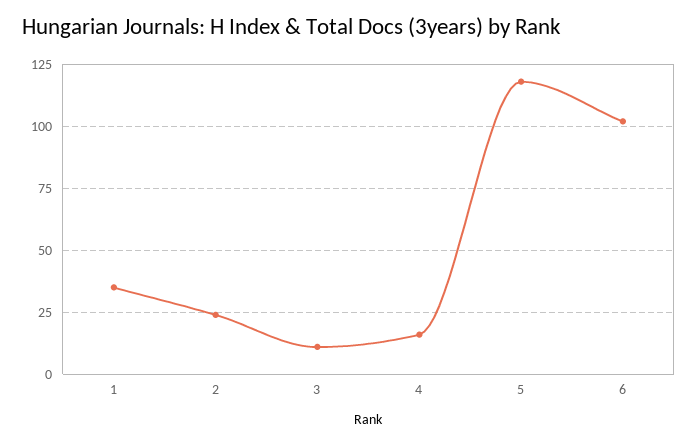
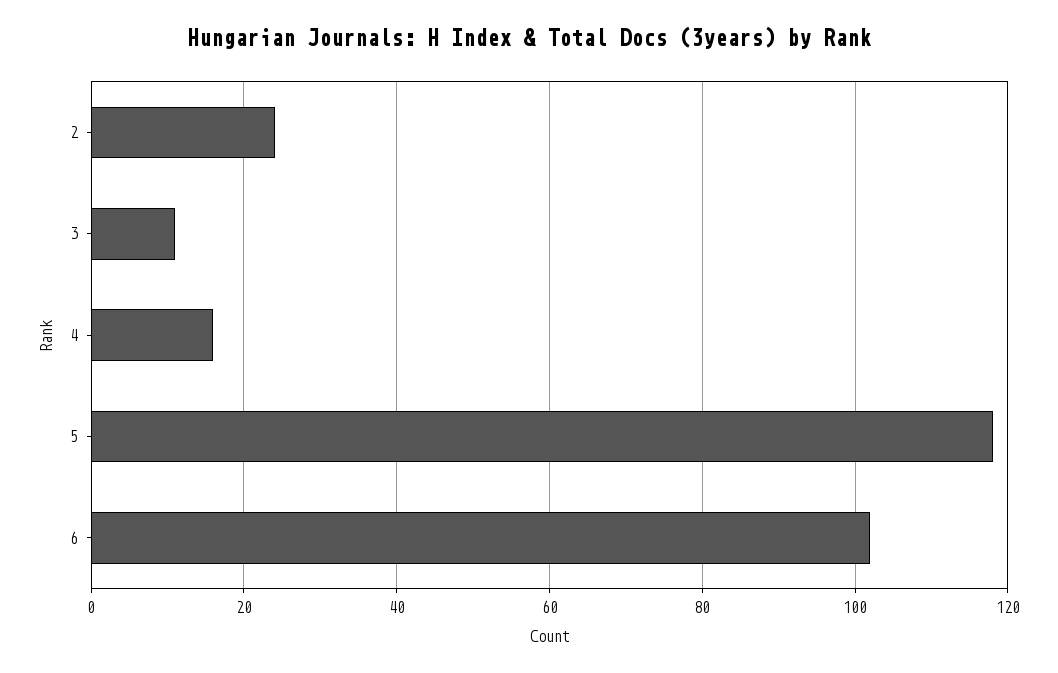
  {
-   "1": 35,
    "2": 25,
    "3": 10,
    "4": 15,
    "5": 120,
    "6": 100
  }

